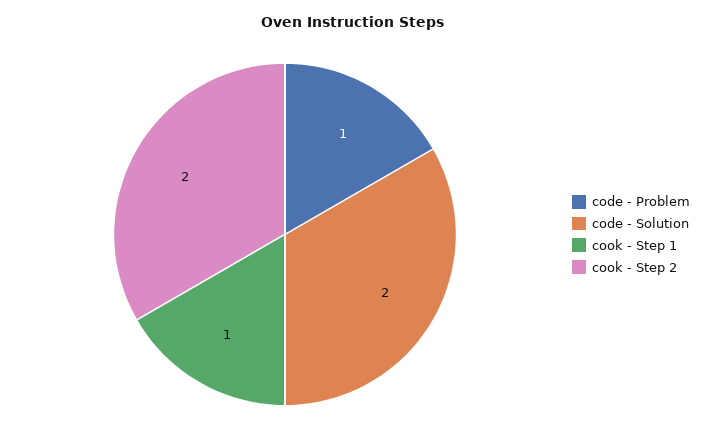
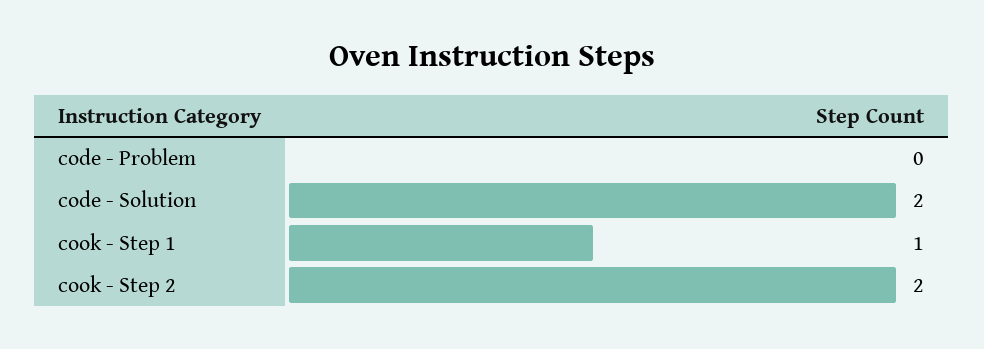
  {
-   "code - Problem": 1,
+   "code - Problem": 0,
    "code - Solution": 2,
    "cook - Step 1": 1,
    "cook - Step 2": 2
  }

